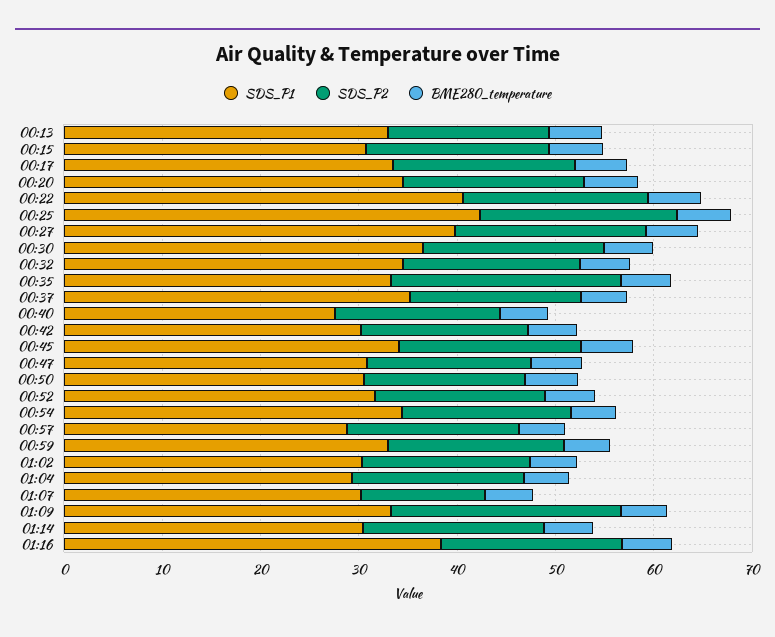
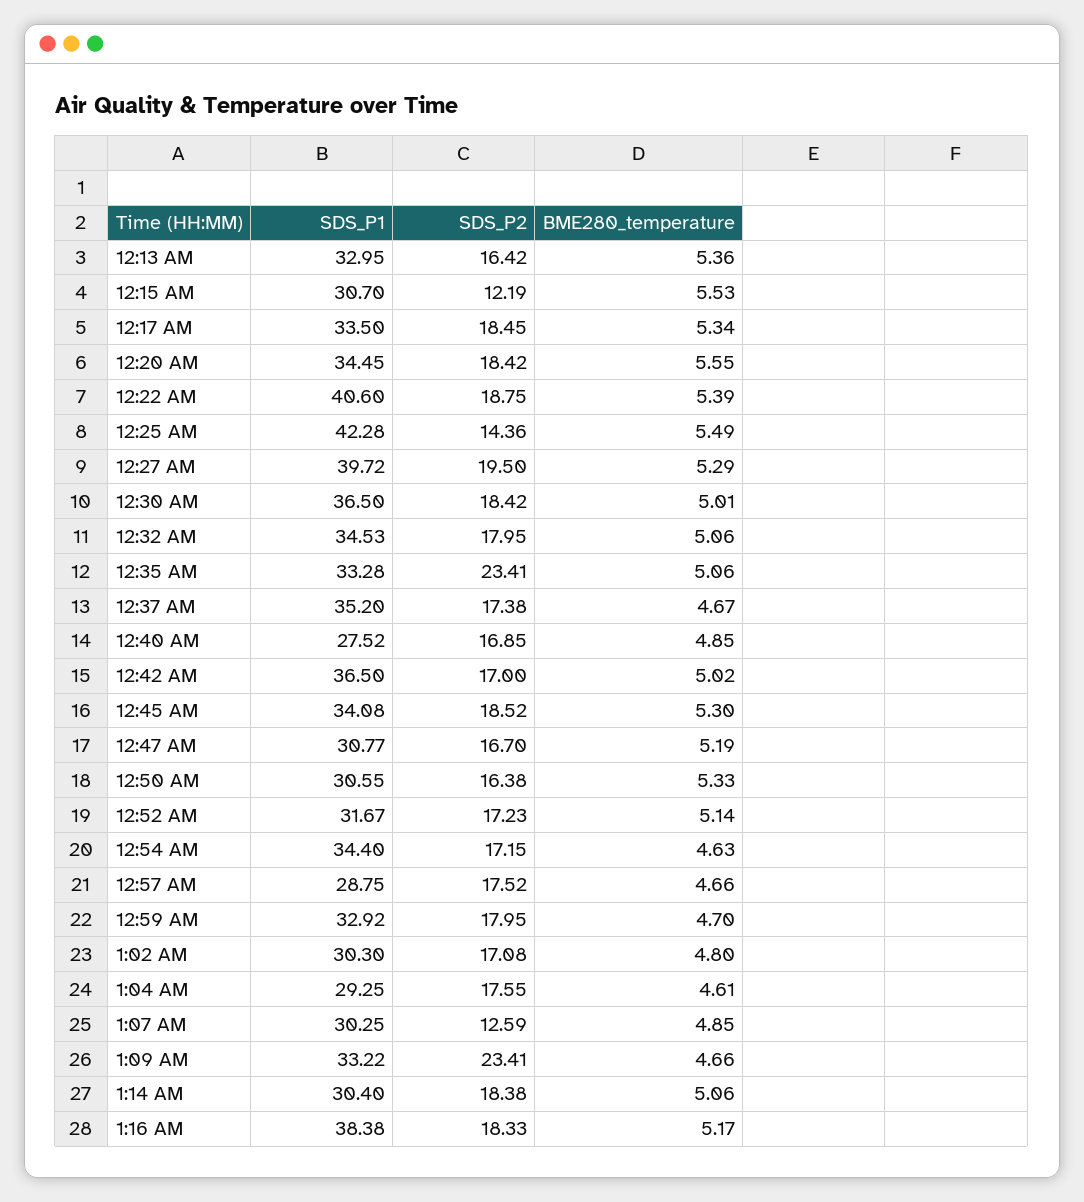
  {
    "SDS_P1": {
      "00:13": 32.95,
      "00:15": 30.7,
      "00:17": 33.5,
      "00:20": 34.45,
      "00:22": 40.6,
      "00:25": 42.28,
      "00:27": 39.72,
      "00:30": 36.5,
      "00:32": 34.53,
      "00:35": 33.28,
      "00:37": 35.2,
      "00:40": 27.52,
-     "00:42": 30,
+     "00:42": 36.5,
      "00:45": 34.08,
      "00:47": 30.77,
      "00:50": 30.55,
      "00:52": 31.67,
      "00:54": 34.4,
      "00:57": 28.75,
      "00:59": 32.92,
      "01:02": 30.3,
      "01:04": 29.25,
      "01:07": 30.25,
      "01:09": 33.22,
      "01:14": 30.4,
      "01:16": 38.38
    },
    "SDS_P2": {
      "00:13": 16.42,
-     "00:15": 18,
+     "00:15": 12.19,
      "00:17": 18.45,
      "00:20": 18.42,
      "00:22": 18.75,
-     "00:25": 20,
+     "00:25": 14.36,
      "00:27": 19.5,
      "00:30": 18.42,
      "00:32": 17.95,
      "00:35": 23.41,
      "00:37": 17.38,
      "00:40": 16.85,
      "00:42": 17,
      "00:45": 18.52,
      "00:47": 16.7,
      "00:50": 16.38,
      "00:52": 17.23,
      "00:54": 17.15,
      "00:57": 17.52,
      "00:59": 17.95,
      "01:02": 17.08,
      "01:04": 17.55,
      "01:07": 12.59,
      "01:09": 23.41,
      "01:14": 18.38,
      "01:16": 18.33
    },
    "BME280_temperature": {
      "00:13": 5.36,
      "00:15": 5.53,
      "00:17": 5.34,
      "00:20": 5.55,
      "00:22": 5.39,
      "00:25": 5.49,
      "00:27": 5.29,
      "00:30": 5.01,
      "00:32": 5.06,
      "00:35": 5.06,
      "00:37": 4.67,
      "00:40": 4.85,
      "00:42": 5.02,
      "00:45": 5.3,
      "00:47": 5.19,
      "00:50": 5.33,
      "00:52": 5.14,
      "00:54": 4.63,
      "00:57": 4.66,
      "00:59": 4.7,
      "01:02": 4.8,
      "01:04": 4.61,
      "01:07": 4.85,
      "01:09": 4.66,
      "01:14": 5.06,
      "01:16": 5.17
    }
  }

